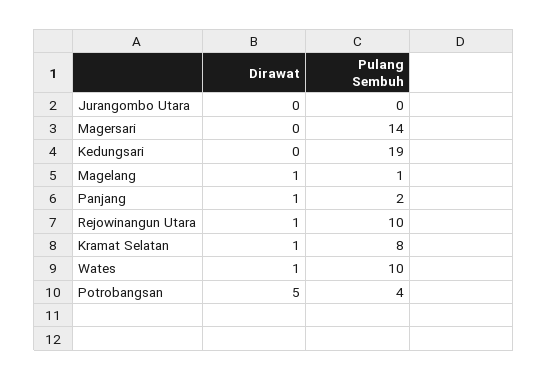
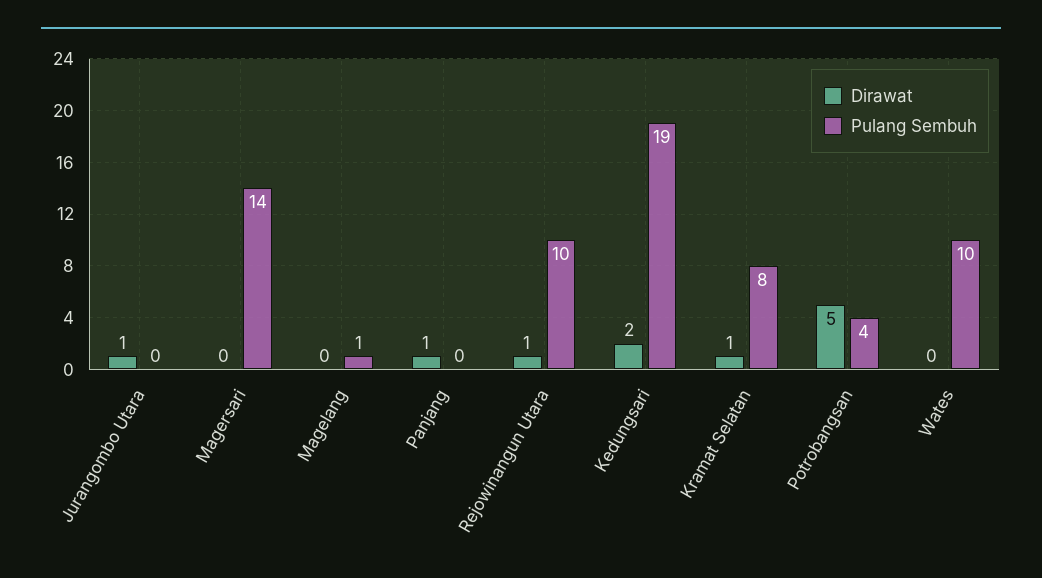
  {
    "Dirawat": {
-     "Jurangombo Utara": 0,
+     "Jurangombo Utara": 1,
      "Magersari": 0,
-     "Kedungsari": 0,
+     "Kedungsari": 2,
-     "Magelang": 1,
+     "Magelang": 0,
      "Panjang": 1,
      "Rejowinangun Utara": 1,
      "Kramat Selatan": 1,
-     "Wates": 1,
+     "Wates": 0,
      "Potrobangsan": 5
    },
    "Pulang Sembuh": {
      "Jurangombo Utara": 0,
      "Magersari": 14,
      "Kedungsari": 19,
      "Magelang": 1,
-     "Panjang": 2,
+     "Panjang": 0,
      "Rejowinangun Utara": 10,
      "Kramat Selatan": 8,
      "Wates": 10,
      "Potrobangsan": 4
    }
  }

